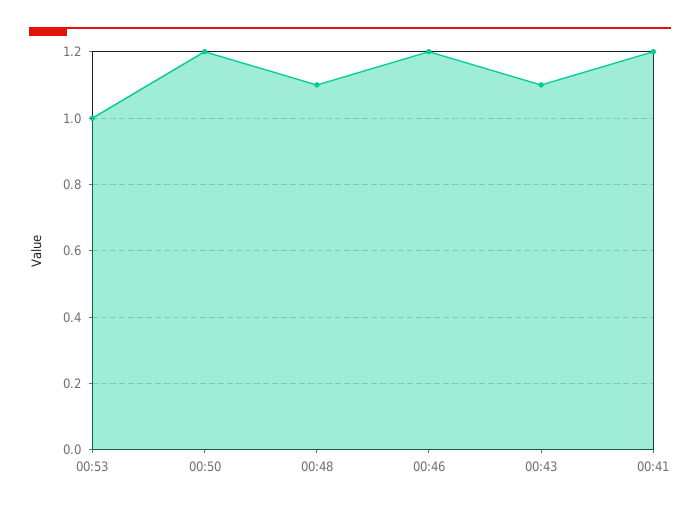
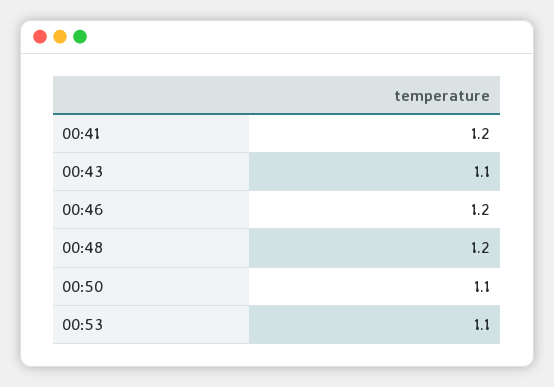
  {
-   "00:53": 1,
+   "00:53": 1.1,
-   "00:50": 1.2,
+   "00:50": 1.1,
-   "00:48": 1.1,
+   "00:48": 1.2,
    "00:46": 1.2,
    "00:43": 1.1,
    "00:41": 1.2
  }

